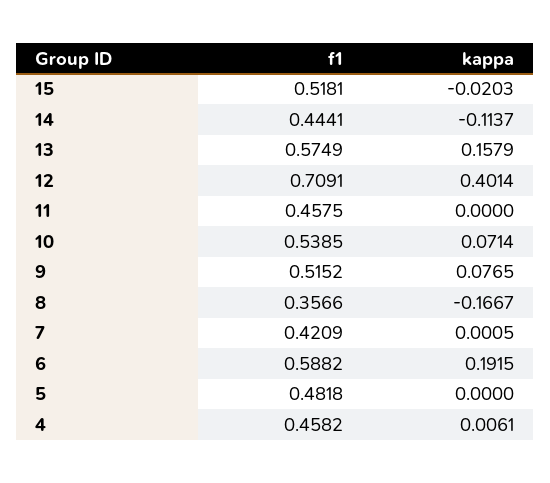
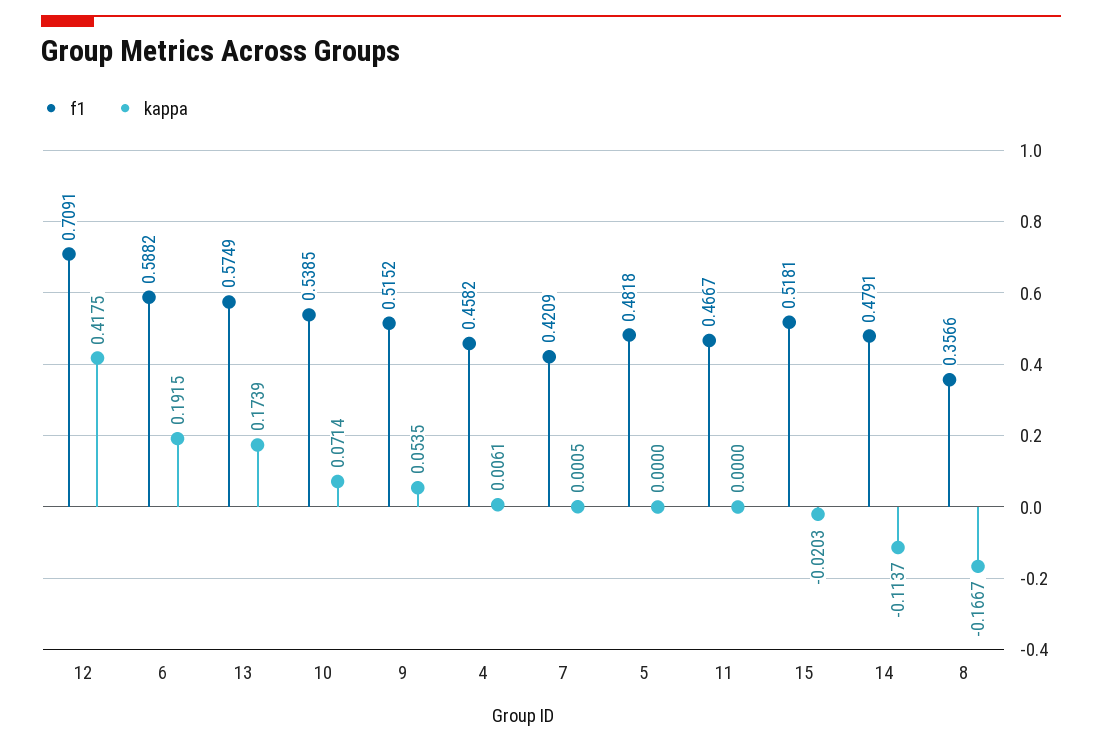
  {
    "f1": {
      "15": 0.5181,
-     "14": 0.4441,
+     "14": 0.4791,
      "13": 0.5749,
      "12": 0.7091,
-     "11": 0.4575,
+     "11": 0.4667,
      "10": 0.5385,
      "9": 0.5152,
      "8": 0.3566,
      "7": 0.4209,
      "6": 0.5882,
      "5": 0.4818,
      "4": 0.4582
    },
    "kappa": {
      "15": -0.0203,
      "14": -0.1137,
-     "13": 0.1579,
+     "13": 0.1739,
-     "12": 0.4014,
+     "12": 0.4175,
      "11": 0,
      "10": 0.0714,
-     "9": 0.0765,
+     "9": 0.0535,
      "8": -0.1667,
      "7": 0.0005,
      "6": 0.1915,
      "5": 0,
      "4": 0.0061
    }
  }

